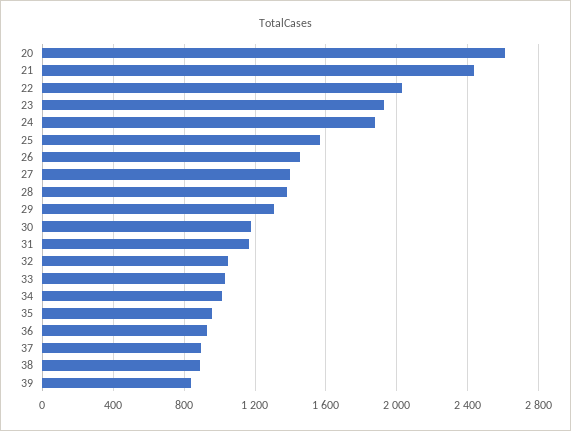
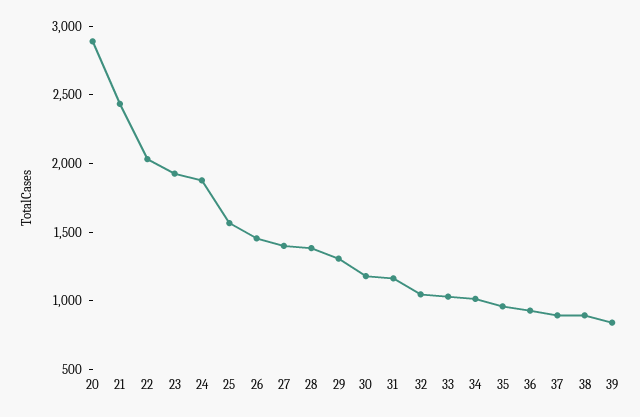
  {
-   "20": 2600,
+   "20": 2900,
    "21": 2450,
    "22": 2050,
    "23": 1950,
    "24": 1900,
    "25": 1550,
    "26": 1450,
    "27": 1400,
    "28": 1400,
    "29": 1300,
    "30": 1200,
    "31": 1150,
    "32": 1050,
    "33": 1050,
    "34": 1000,
    "35": 950,
    "36": 950,
    "37": 900,
    "38": 900,
    "39": 850
  }

